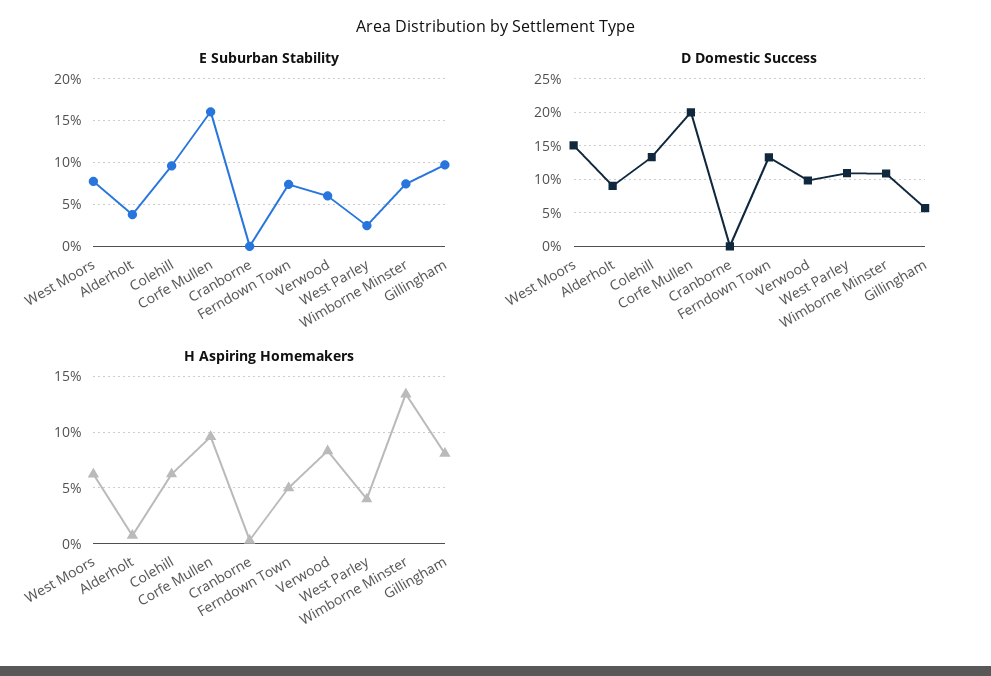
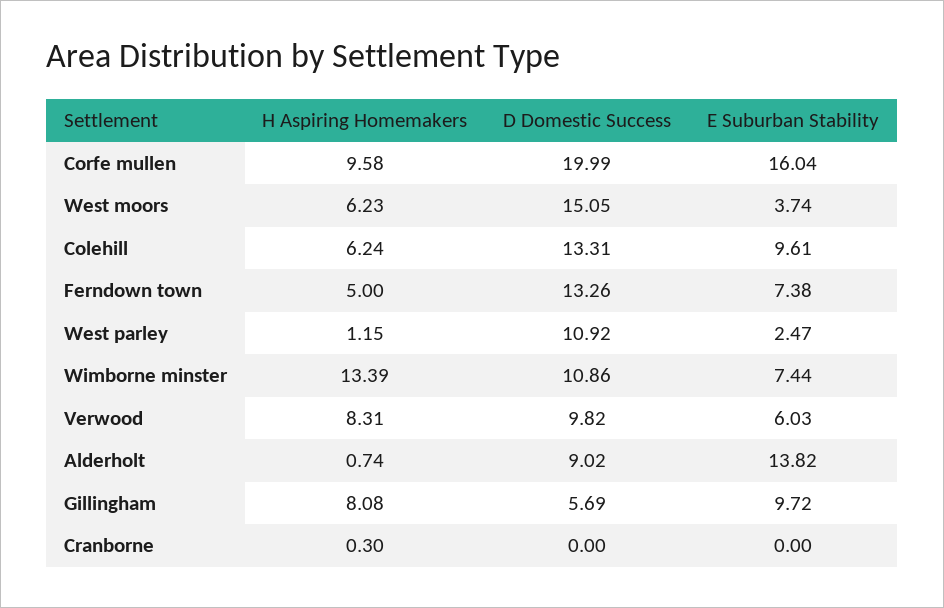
  {
    "E Suburban Stability": {
-     "West Moors": 8,
+     "West Moors": 3.74,
-     "Alderholt": 4,
+     "Alderholt": 13.82,
      "Colehill": 9.61,
      "Corfe Mullen": 16.04,
      "Cranborne": 0,
      "Ferndown Town": 7.38,
      "Verwood": 6.03,
      "West Parley": 2.47,
      "Wimborne Minster": 7.44,
      "Gillingham": 9.72
    },
    "D Domestic Success": {
      "West Moors": 15.05,
      "Alderholt": 9.02,
      "Colehill": 13.31,
      "Corfe Mullen": 19.99,
      "Cranborne": 0,
      "Ferndown Town": 13.26,
      "Verwood": 9.82,
      "West Parley": 10.92,
      "Wimborne Minster": 10.86,
      "Gillingham": 5.69
    },
    "H Aspiring Homemakers": {
      "West Moors": 6.23,
      "Alderholt": 0.74,
      "Colehill": 6.24,
      "Corfe Mullen": 9.58,
      "Cranborne": 0.3,
      "Ferndown Town": 5,
      "Verwood": 8.31,
-     "West Parley": 4,
+     "West Parley": 1.15,
      "Wimborne Minster": 13.39,
      "Gillingham": 8.08
    }
  }

